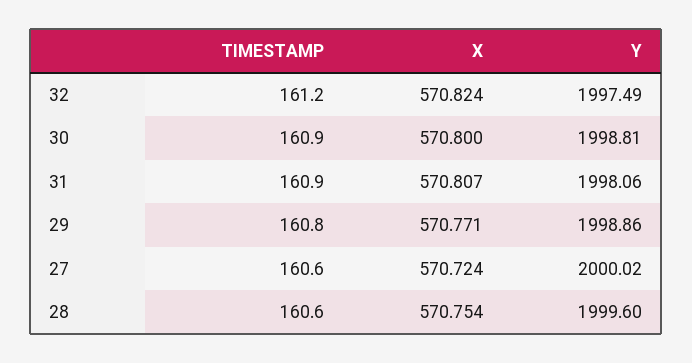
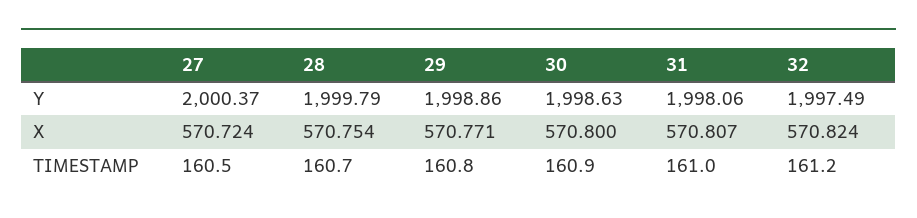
  {
    "TIMESTAMP": {
      "32": 161.2,
      "30": 160.9,
-     "31": 160.9,
+     "31": 161,
      "29": 160.8,
-     "27": 160.6,
+     "27": 160.5,
-     "28": 160.6
+     "28": 160.7
    },
    "X": {
      "32": 570.824,
      "30": 570.8,
      "31": 570.807,
      "29": 570.771,
      "27": 570.724,
      "28": 570.754
    },
    "Y": {
      "32": 1997.49,
-     "30": 1998.81,
+     "30": 1998.63,
      "31": 1998.06,
      "29": 1998.86,
-     "27": 2000.02,
+     "27": 2000.37,
-     "28": 1999.6
+     "28": 1999.79
    }
  }

